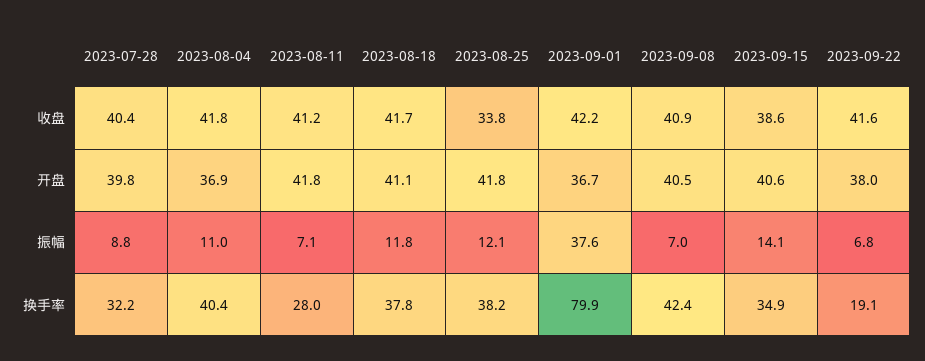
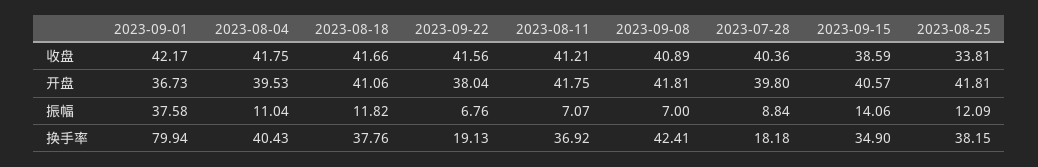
  {
    "2023-07-28": {
      "收盘": 40.36,
      "开盘": 39.8,
      "振幅": 8.84,
-     "换手率": 32.2
+     "换手率": 18.18
    },
    "2023-08-04": {
      "收盘": 41.75,
-     "开盘": 36.9,
+     "开盘": 39.53,
      "振幅": 11.04,
      "换手率": 40.43
    },
    "2023-08-11": {
      "收盘": 41.21,
      "开盘": 41.75,
      "振幅": 7.07,
-     "换手率": 28
+     "换手率": 36.92
    },
    "2023-08-18": {
      "收盘": 41.66,
      "开盘": 41.06,
      "振幅": 11.82,
      "换手率": 37.76
    },
    "2023-08-25": {
      "收盘": 33.81,
      "开盘": 41.81,
      "振幅": 12.09,
      "换手率": 38.15
    },
    "2023-09-01": {
      "收盘": 42.17,
      "开盘": 36.73,
      "振幅": 37.58,
      "换手率": 79.94
    },
    "2023-09-08": {
      "收盘": 40.89,
-     "开盘": 40.5,
+     "开盘": 41.81,
      "振幅": 7,
      "换手率": 42.41
    },
    "2023-09-15": {
      "收盘": 38.59,
      "开盘": 40.57,
      "振幅": 14.06,
      "换手率": 34.9
    },
    "2023-09-22": {
      "收盘": 41.56,
      "开盘": 38.04,
      "振幅": 6.76,
      "换手率": 19.13
    }
  }

